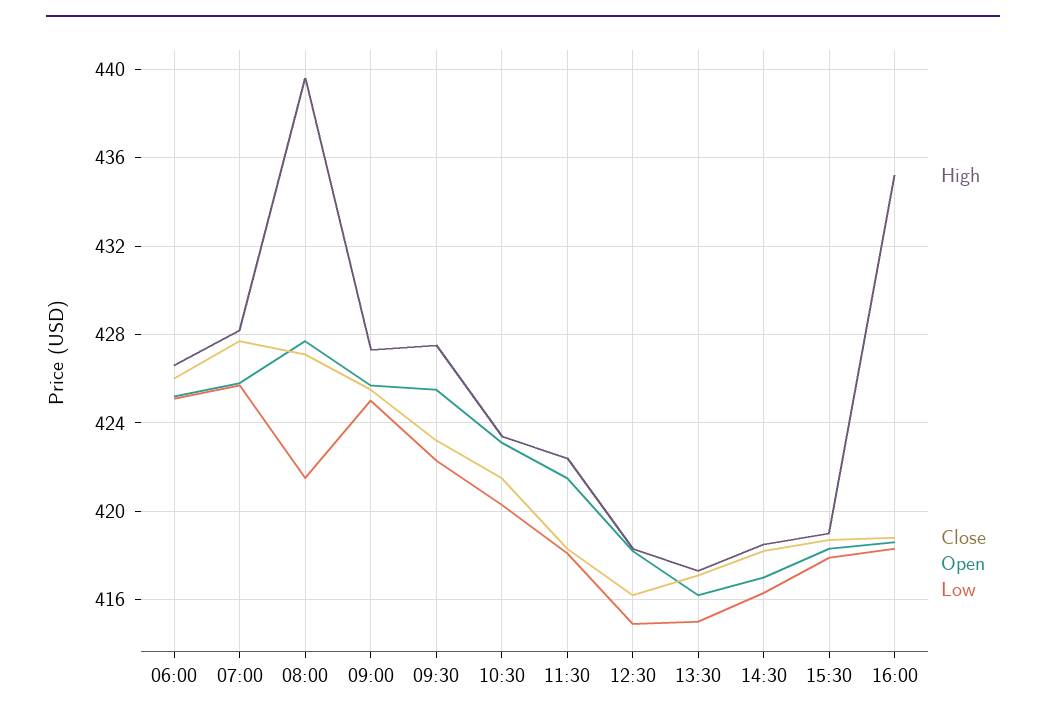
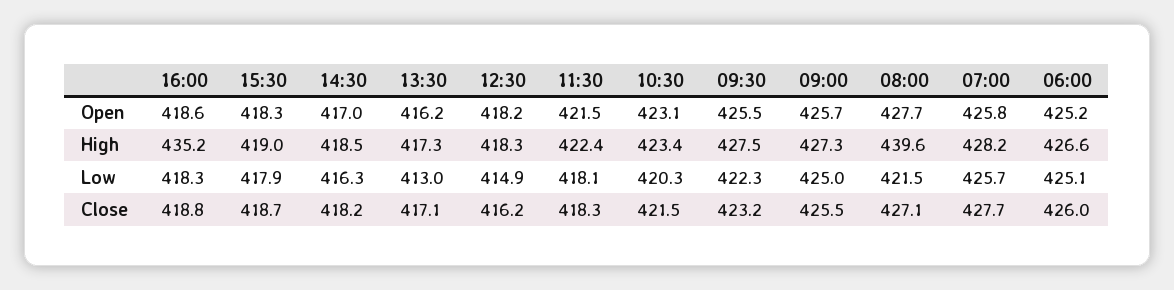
  {
    "High": {
      "06:00": 426.6,
      "07:00": 428.2,
      "08:00": 439.6,
      "09:00": 427.3,
      "09:30": 427.5,
      "10:30": 423.4,
      "11:30": 422.4,
      "12:30": 418.3,
      "13:30": 417.3,
      "14:30": 418.5,
      "15:30": 419,
      "16:00": 435.2
    },
    "Close": {
      "06:00": 426,
      "07:00": 427.7,
      "08:00": 427.1,
      "09:00": 425.5,
      "09:30": 423.2,
      "10:30": 421.5,
      "11:30": 418.3,
      "12:30": 416.2,
      "13:30": 417.1,
      "14:30": 418.2,
      "15:30": 418.7,
      "16:00": 418.8
    },
    "Open": {
      "06:00": 425.2,
      "07:00": 425.8,
      "08:00": 427.7,
      "09:00": 425.7,
      "09:30": 425.5,
      "10:30": 423.1,
      "11:30": 421.5,
      "12:30": 418.2,
      "13:30": 416.2,
      "14:30": 417,
      "15:30": 418.3,
      "16:00": 418.6
    },
    "Low": {
      "06:00": 425.1,
      "07:00": 425.7,
      "08:00": 421.5,
      "09:00": 425,
      "09:30": 422.3,
      "10:30": 420.3,
      "11:30": 418.1,
      "12:30": 414.9,
-     "13:30": 415,
+     "13:30": 413,
      "14:30": 416.3,
      "15:30": 417.9,
      "16:00": 418.3
    }
  }

